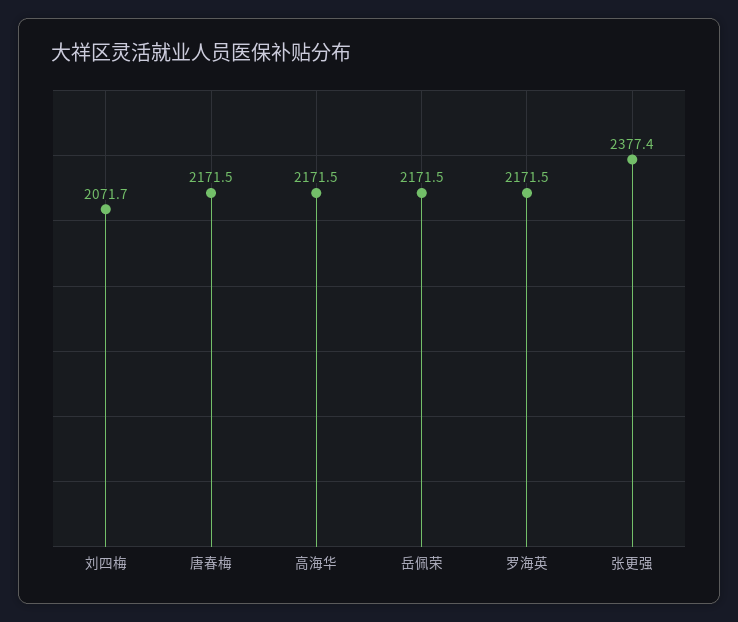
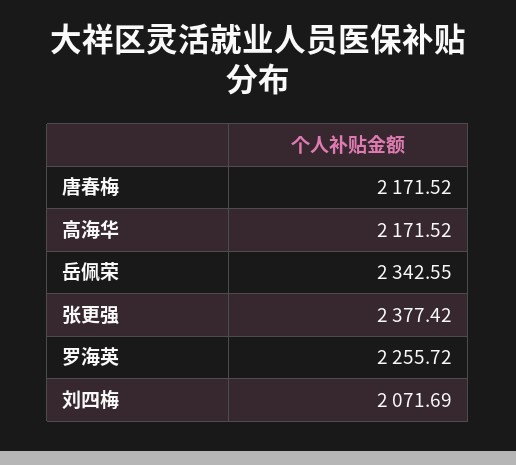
  {
    "刘四梅": 2071.69,
    "唐春梅": 2171.52,
    "高海华": 2171.52,
-   "岳佩荣": 2171.5,
+   "岳佩荣": 2342.55,
-   "罗海英": 2171.5,
+   "罗海英": 2255.72,
    "张更强": 2377.42
  }

